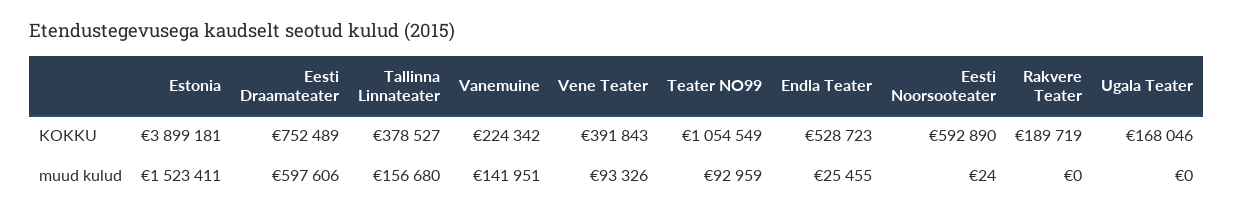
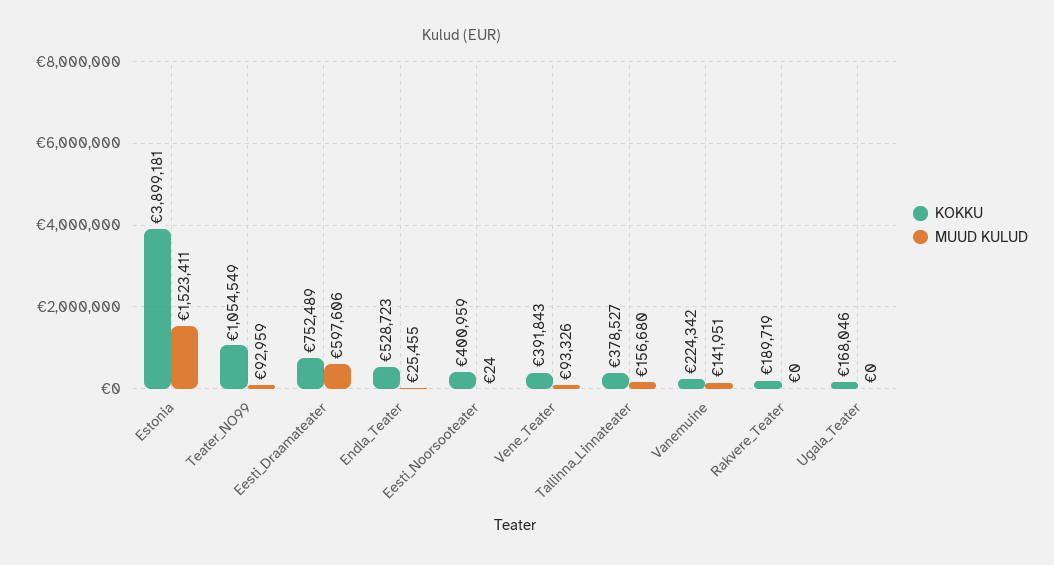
  {
    "KOKKU": {
      "Estonia": 3899181,
      "Eesti Draamateater": 752489,
      "Tallinna Linnateater": 378527,
      "Vanemuine": 224342,
      "Vene Teater": 391843,
      "Teater NO99": 1054549,
      "Endla Teater": 528723,
-     "Eesti Noorsooteater": 592890,
+     "Eesti Noorsooteater": 400959,
      "Rakvere Teater": 189719,
      "Ugala Teater": 168046
    },
    "muud kulud": {
      "Estonia": 1523411,
      "Eesti Draamateater": 597606,
      "Tallinna Linnateater": 156680,
      "Vanemuine": 141951,
      "Vene Teater": 93326,
      "Teater NO99": 92959,
      "Endla Teater": 25455,
      "Eesti Noorsooteater": 24,
      "Rakvere Teater": 0,
      "Ugala Teater": 0
    }
  }

